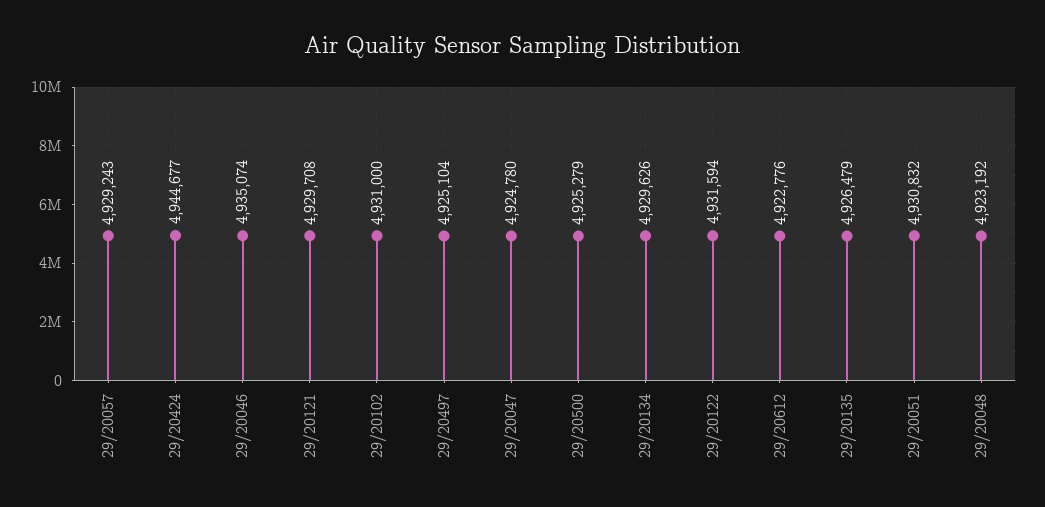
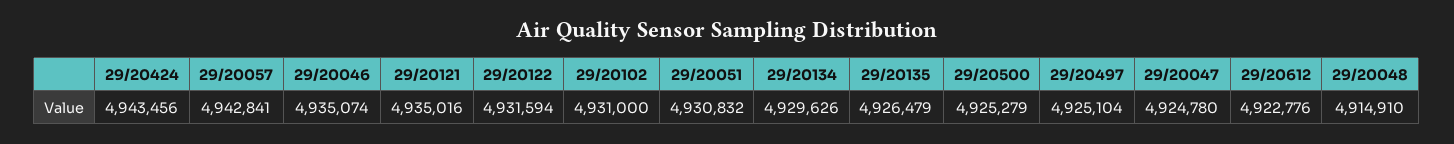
  {
-   "29/20057": 4929243,
+   "29/20057": 4942841,
-   "29/20424": 4944677,
+   "29/20424": 4943456,
    "29/20046": 4935074,
-   "29/20121": 4929708,
+   "29/20121": 4935016,
    "29/20102": 4931000,
    "29/20497": 4925104,
    "29/20047": 4924780,
    "29/20500": 4925279,
    "29/20134": 4929626,
    "29/20122": 4931594,
    "29/20612": 4922776,
    "29/20135": 4926479,
    "29/20051": 4930832,
-   "29/20048": 4923192
+   "29/20048": 4914910
  }

